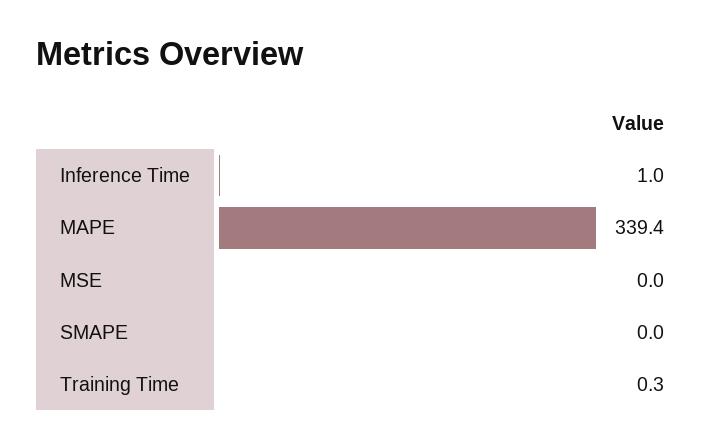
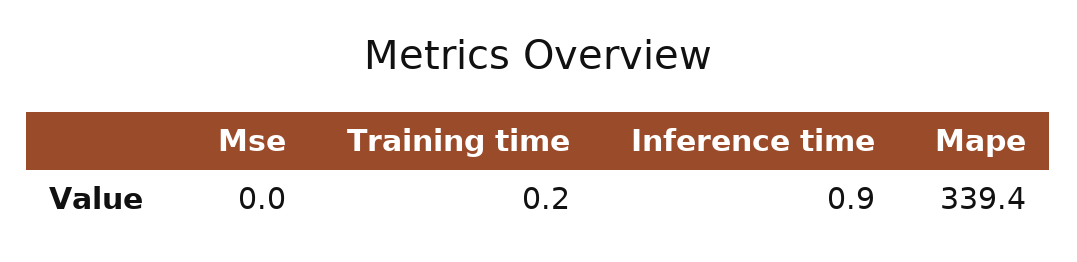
  {
-   "Inference Time": 1,
+   "Inference Time": 0.9,
    "MAPE": 339.4,
    "MSE": 0,
-   "SMAPE": 0,
-   "Training Time": 0.3
+   "Training Time": 0.2
  }

